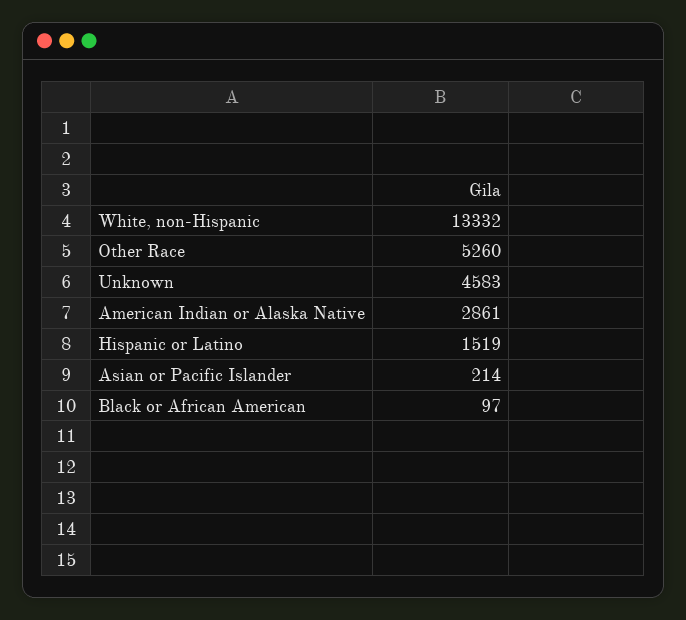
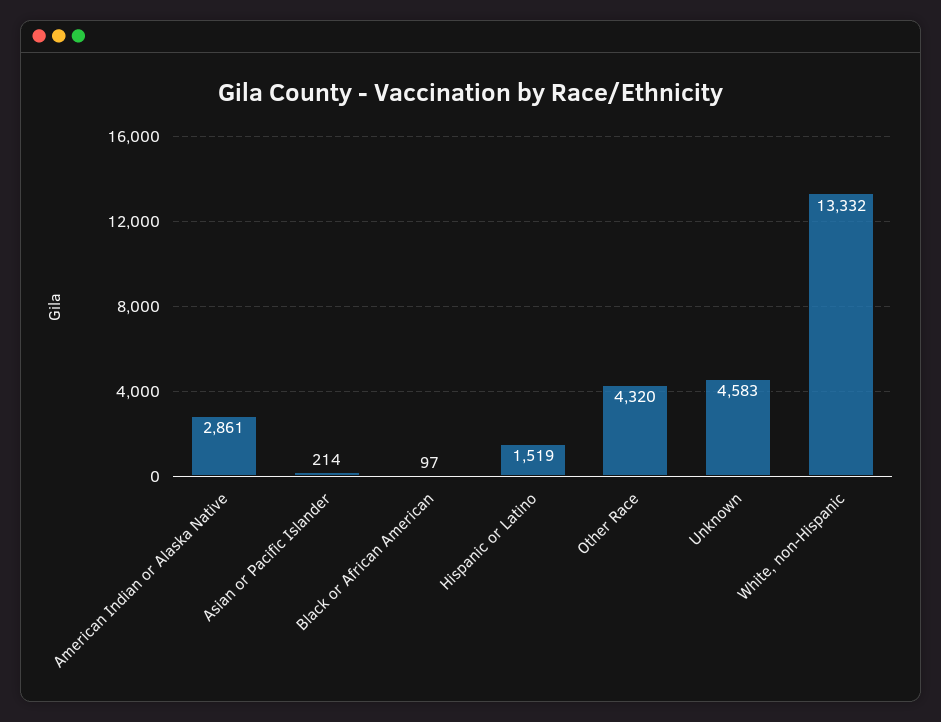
  {
    "White, non-Hispanic": 13332,
-   "Other Race": 5260,
+   "Other Race": 4320,
    "Unknown": 4583,
    "American Indian or Alaska Native": 2861,
    "Hispanic or Latino": 1519,
    "Asian or Pacific Islander": 214,
    "Black or African American": 97
  }

